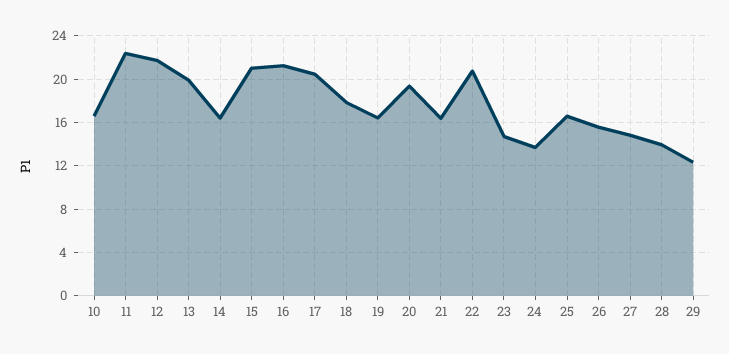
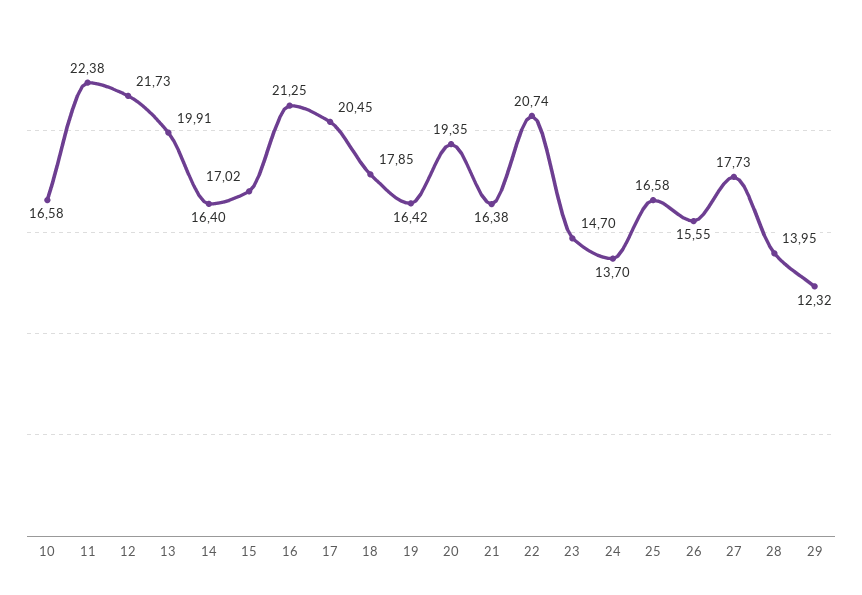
  {
    "10": 16.58,
    "11": 22.38,
    "12": 21.73,
    "13": 19.91,
    "14": 16.4,
-   "15": 21,
+   "15": 17.02,
    "16": 21.25,
    "17": 20.45,
    "18": 17.85,
    "19": 16.42,
    "20": 19.35,
    "21": 16.38,
    "22": 20.74,
    "23": 14.7,
    "24": 13.7,
    "25": 16.58,
    "26": 15.55,
-   "27": 15,
+   "27": 17.73,
    "28": 13.95,
    "29": 12.32
  }

